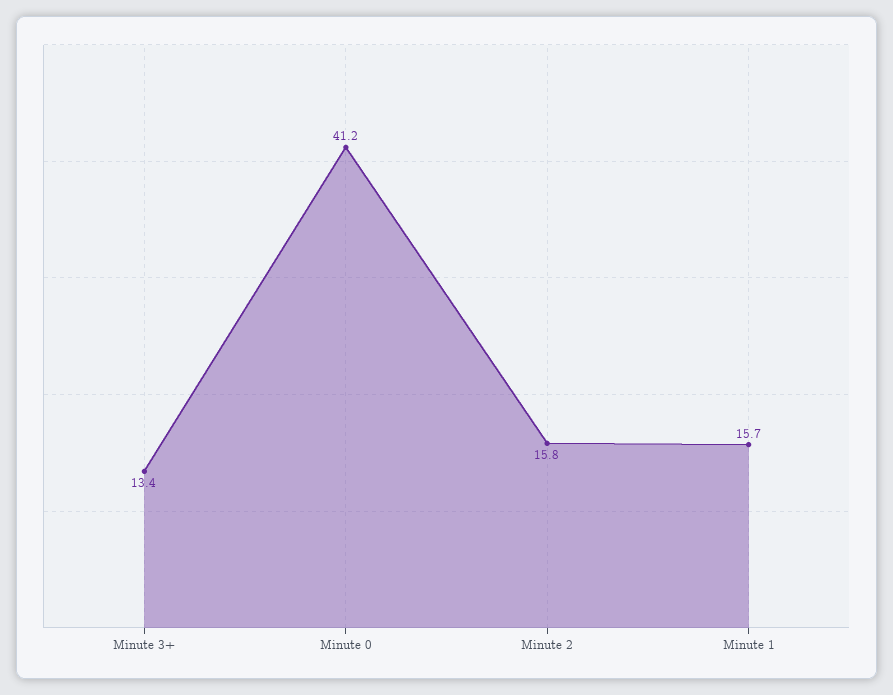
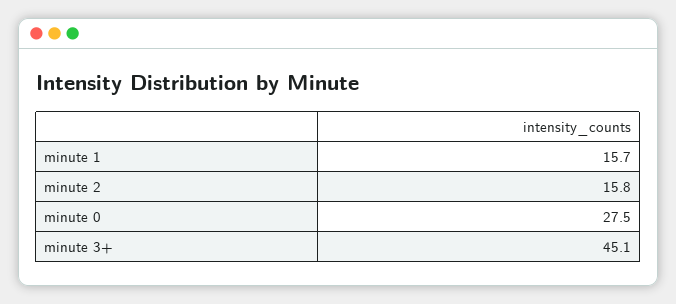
  {
-   "Minute 3+": 13.4,
+   "Minute 3+": 45.1,
-   "Minute 0": 41.2,
+   "Minute 0": 27.5,
    "Minute 2": 15.8,
    "Minute 1": 15.7
  }

